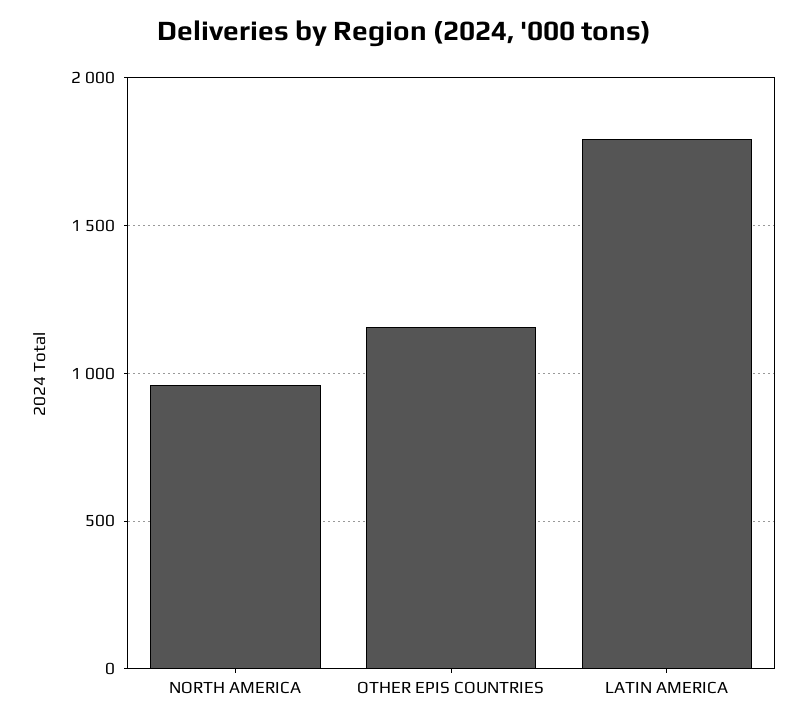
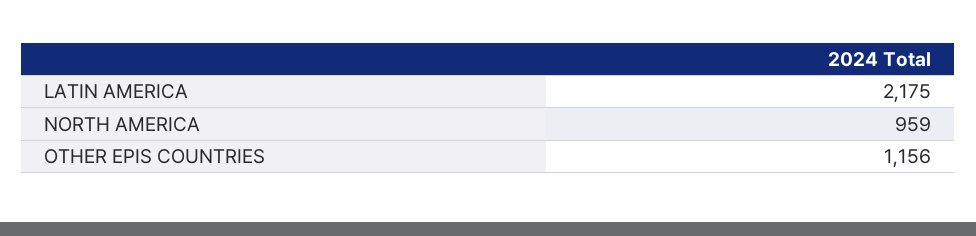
  {
    "NORTH AMERICA": 959,
    "OTHER EPIS COUNTRIES": 1156,
-   "LATIN AMERICA": 1800
+   "LATIN AMERICA": 2175
  }

